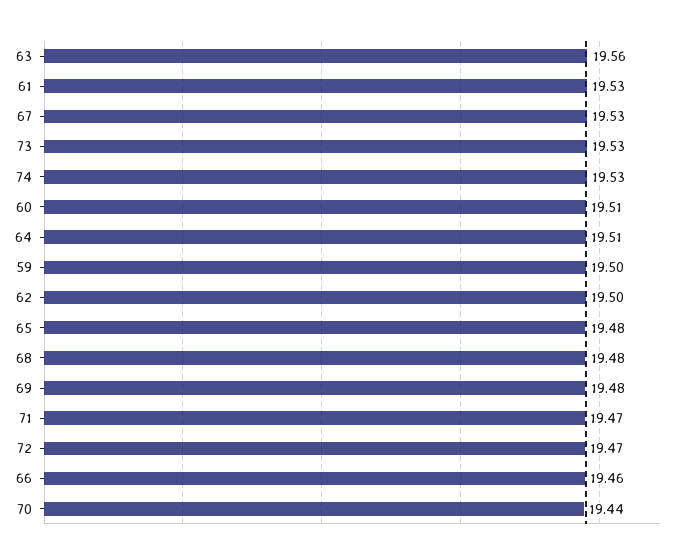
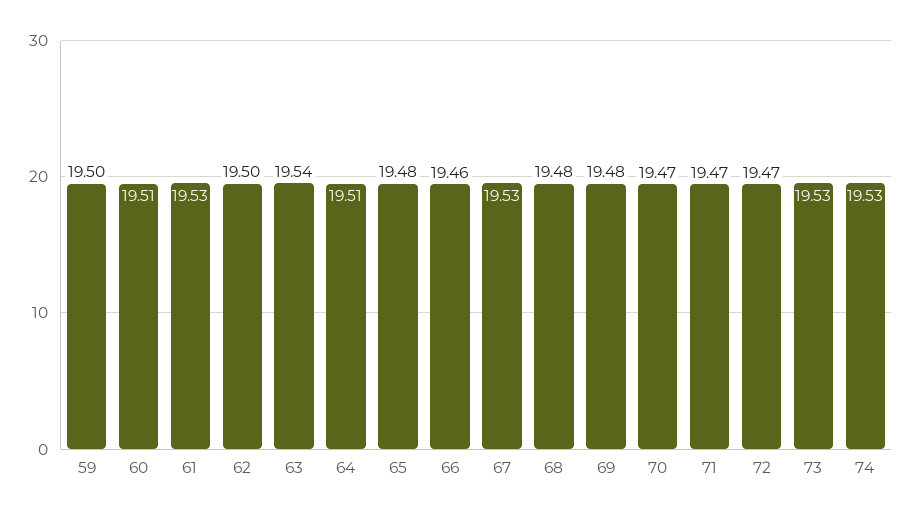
  {
-   "63": 19.56,
+   "63": 19.54,
    "61": 19.53,
    "67": 19.53,
    "73": 19.53,
    "74": 19.53,
    "60": 19.51,
    "64": 19.51,
    "59": 19.5,
    "62": 19.5,
    "65": 19.48,
    "68": 19.48,
    "69": 19.48,
    "71": 19.47,
    "72": 19.47,
    "66": 19.46,
-   "70": 19.44
+   "70": 19.47
  }

